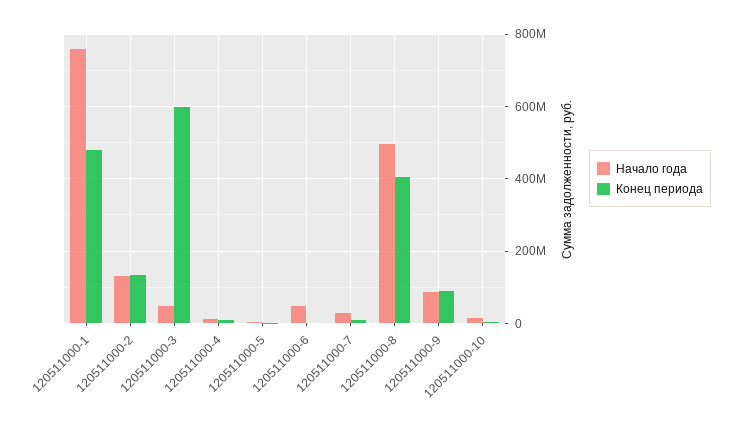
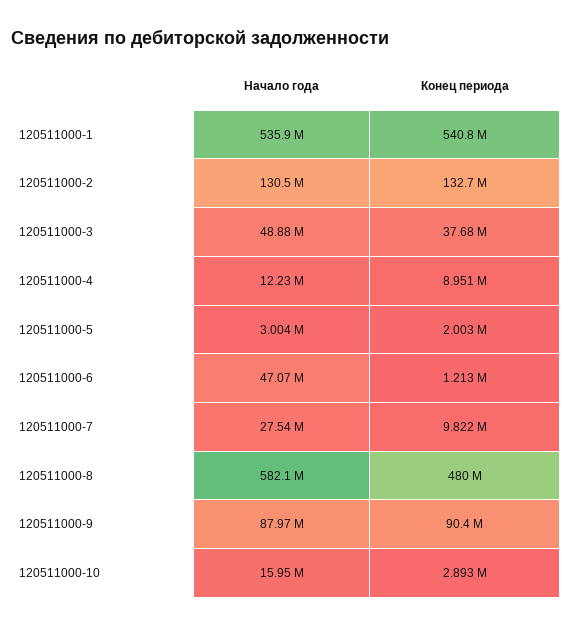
  {
    "Начало года": {
-     "120511000-1": 760000000,
+     "120511000-1": 535900000,
      "120511000-2": 130500000,
      "120511000-3": 48880000,
      "120511000-4": 12230000,
      "120511000-5": 3004000,
      "120511000-6": 47070000,
      "120511000-7": 27540000,
-     "120511000-8": 500000000,
+     "120511000-8": 582100000,
      "120511000-9": 87970000,
      "120511000-10": 15950000
    },
    "Конец периода": {
-     "120511000-1": 480000000,
+     "120511000-1": 540800000,
      "120511000-2": 132700000,
-     "120511000-3": 600000000,
+     "120511000-3": 37680000,
      "120511000-4": 8951000,
      "120511000-5": 2003000,
      "120511000-6": 1213000,
      "120511000-7": 9822000,
-     "120511000-8": 400000000,
+     "120511000-8": 480000000,
      "120511000-9": 90400000,
      "120511000-10": 2893000
    }
  }

